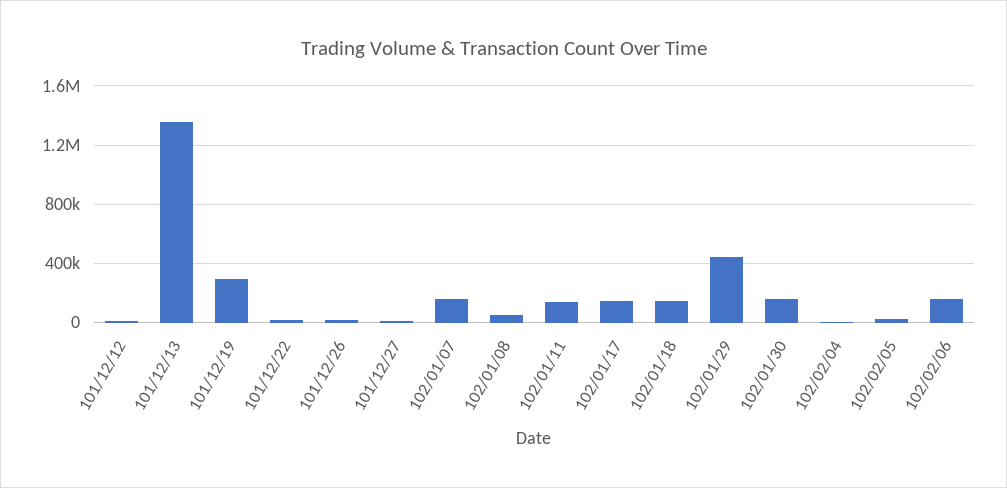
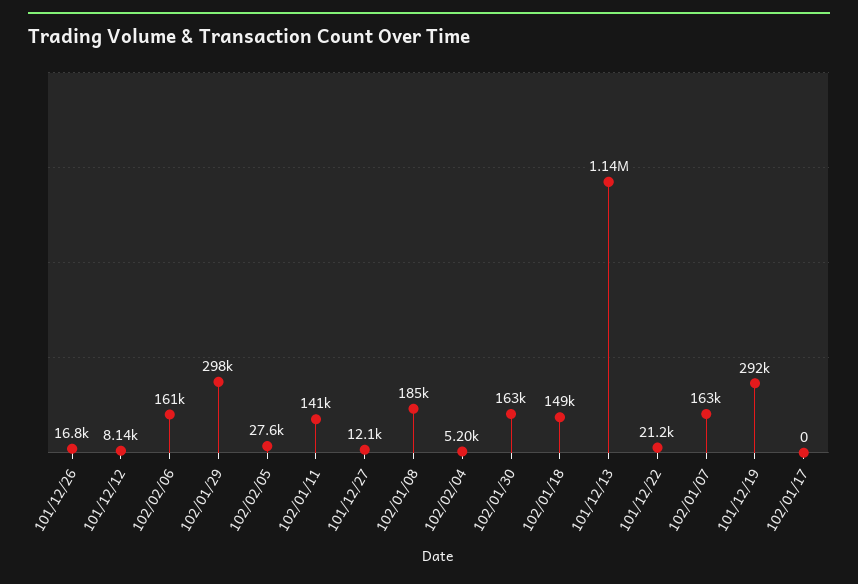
  {
    "101/12/12": 8140,
-   "101/12/13": 1350000,
+   "101/12/13": 1140000,
    "101/12/19": 292000,
    "101/12/22": 21200,
    "101/12/26": 16800,
    "101/12/27": 12100,
    "102/01/07": 163000,
-   "102/01/08": 50000,
+   "102/01/08": 185000,
    "102/01/11": 141000,
-   "102/01/17": 150000,
+   "102/01/17": 0,
    "102/01/18": 149000,
-   "102/01/29": 450000,
+   "102/01/29": 298000,
    "102/01/30": 163000,
    "102/02/04": 5200,
    "102/02/05": 27600,
    "102/02/06": 161000
  }

